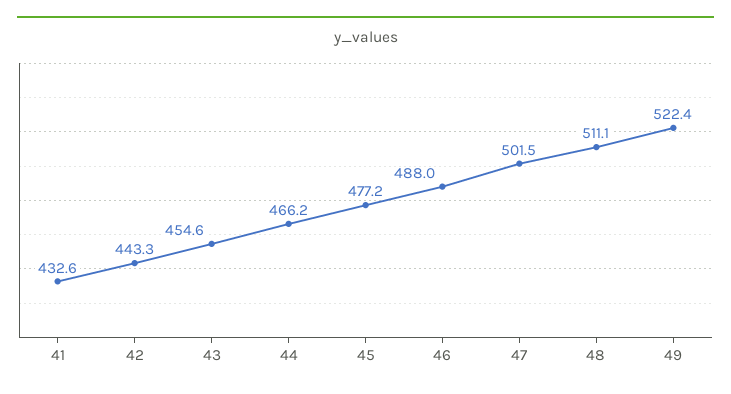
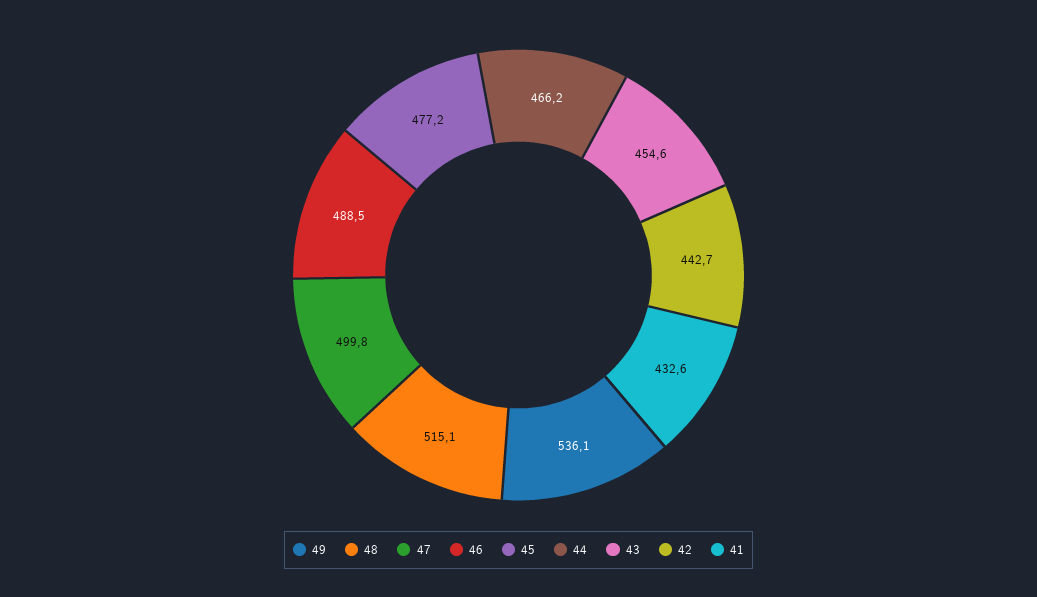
  {
    "41": 432.6,
-   "42": 443.3,
+   "42": 442.7,
    "43": 454.6,
    "44": 466.2,
    "45": 477.2,
-   "46": 488,
+   "46": 488.5,
-   "47": 501.5,
+   "47": 499.8,
-   "48": 511.1,
+   "48": 515.1,
-   "49": 522.4
+   "49": 536.1
  }

